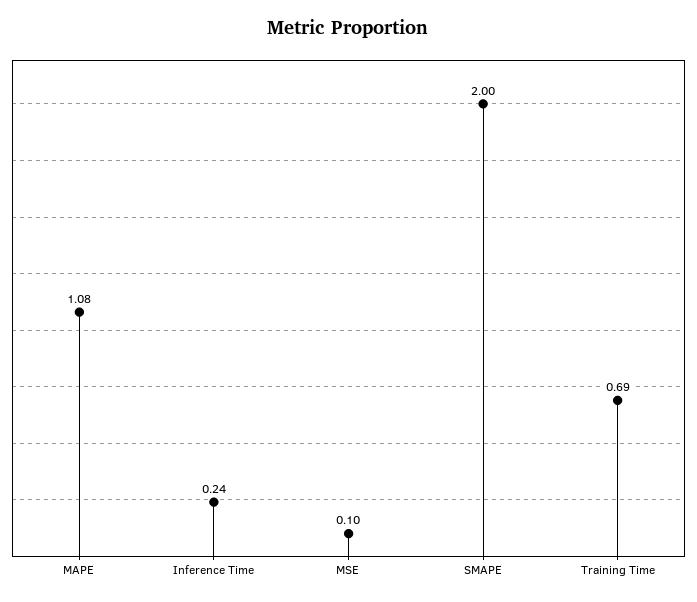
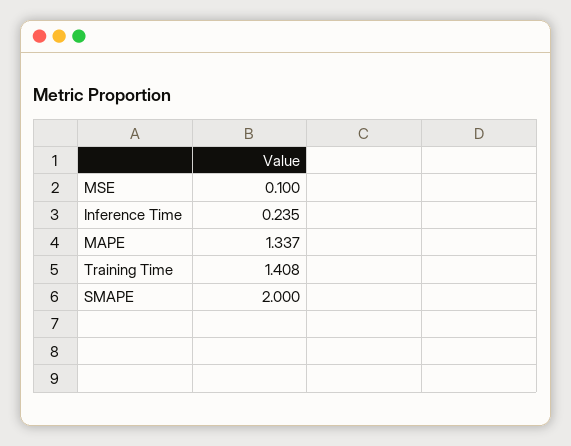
  {
-   "MAPE": 1.08,
+   "MAPE": 1.337,
    "Inference Time": 0.235,
    "MSE": 0.1,
    "SMAPE": 2,
-   "Training Time": 0.69
+   "Training Time": 1.408
  }

